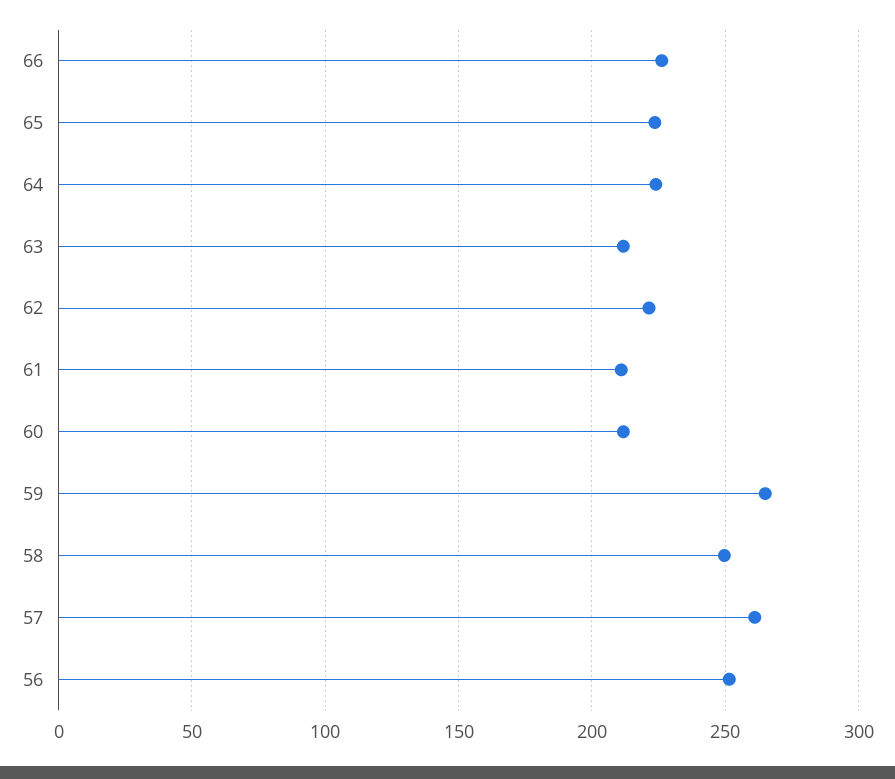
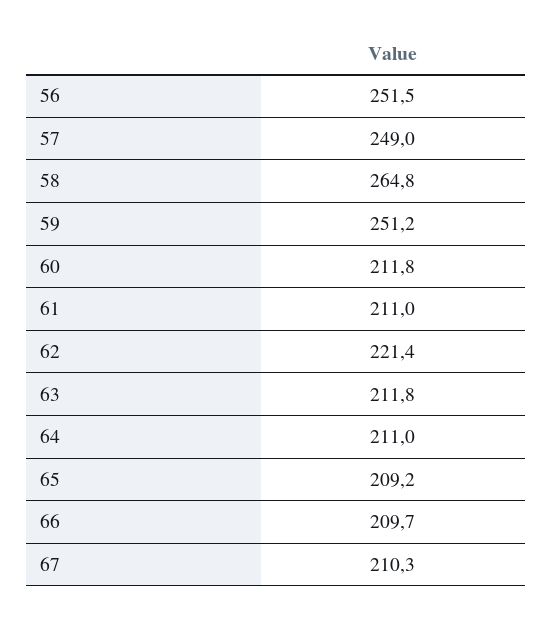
  {
-   "66": 225,
+   "66": 209.7,
-   "65": 225,
+   "65": 209.2,
-   "64": 225,
+   "64": 211,
    "63": 211.8,
    "62": 221.4,
    "61": 211,
    "60": 211.8,
-   "59": 265,
+   "59": 251.2,
-   "58": 250,
+   "58": 264.8,
-   "57": 260,
+   "57": 249,
-   "56": 251.5
+   "56": 251.5,
+   "67": 210.3
  }

